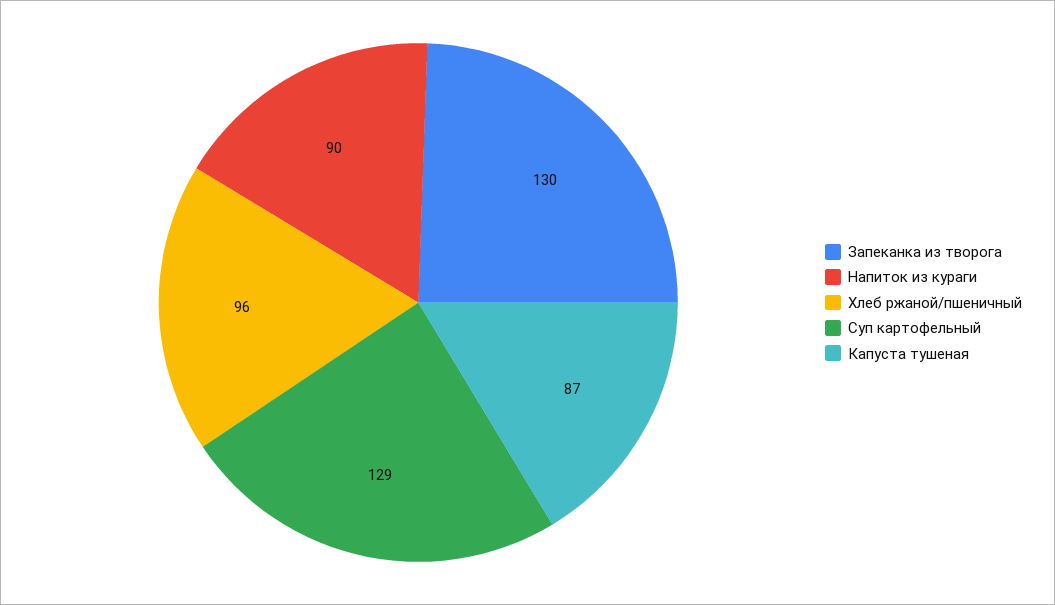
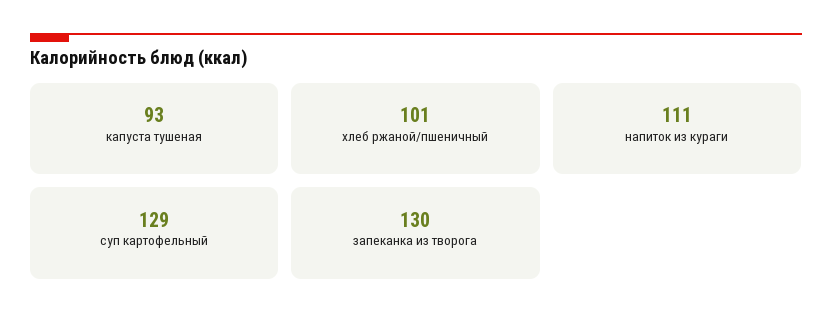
  {
    "Запеканка из творога": 130,
-   "Напиток из кураги": 90,
+   "Напиток из кураги": 111,
-   "Хлеб ржаной/пшеничный": 96,
+   "Хлеб ржаной/пшеничный": 101,
    "Суп картофельный": 129,
-   "Капуста тушеная": 87
+   "Капуста тушеная": 93
  }

